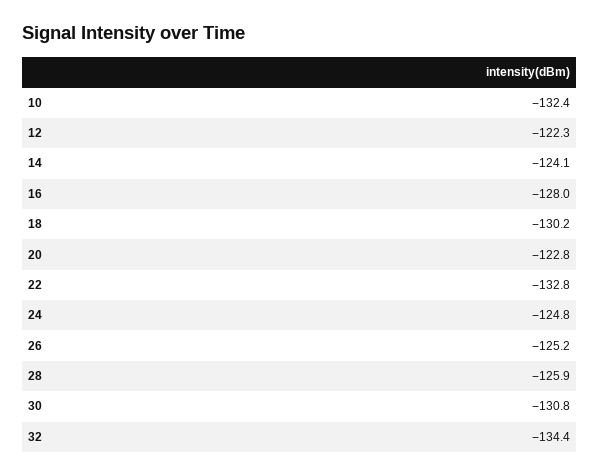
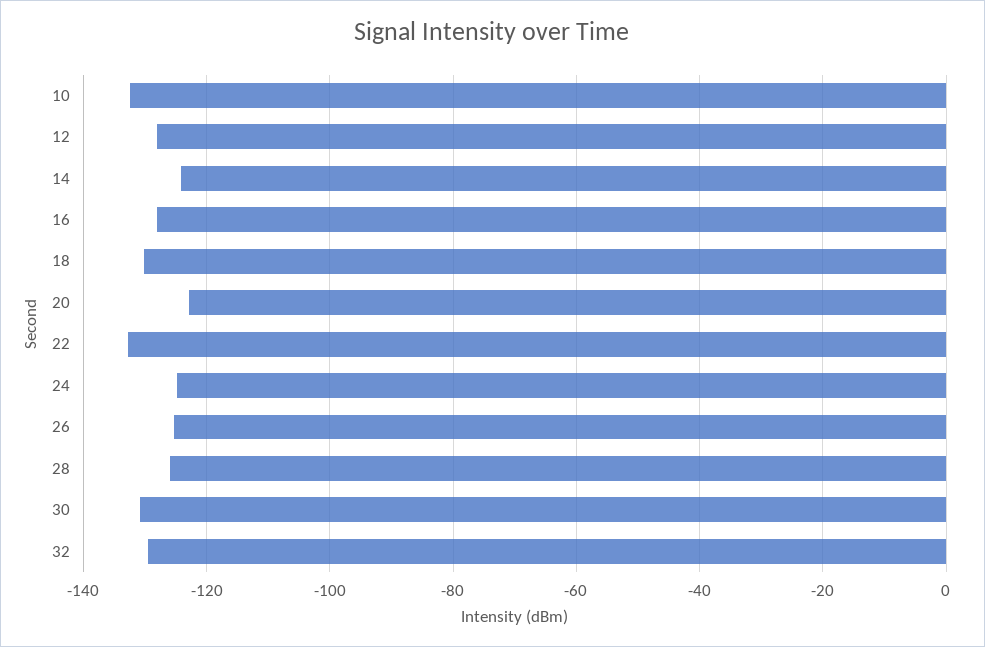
  {
    "10": -132.4,
-   "12": -122.3,
+   "12": -128,
    "14": -124.1,
    "16": -128,
    "18": -130.2,
    "20": -122.8,
    "22": -132.8,
    "24": -124.8,
    "26": -125.2,
    "28": -125.9,
    "30": -130.8,
-   "32": -134.4
+   "32": -130
  }

